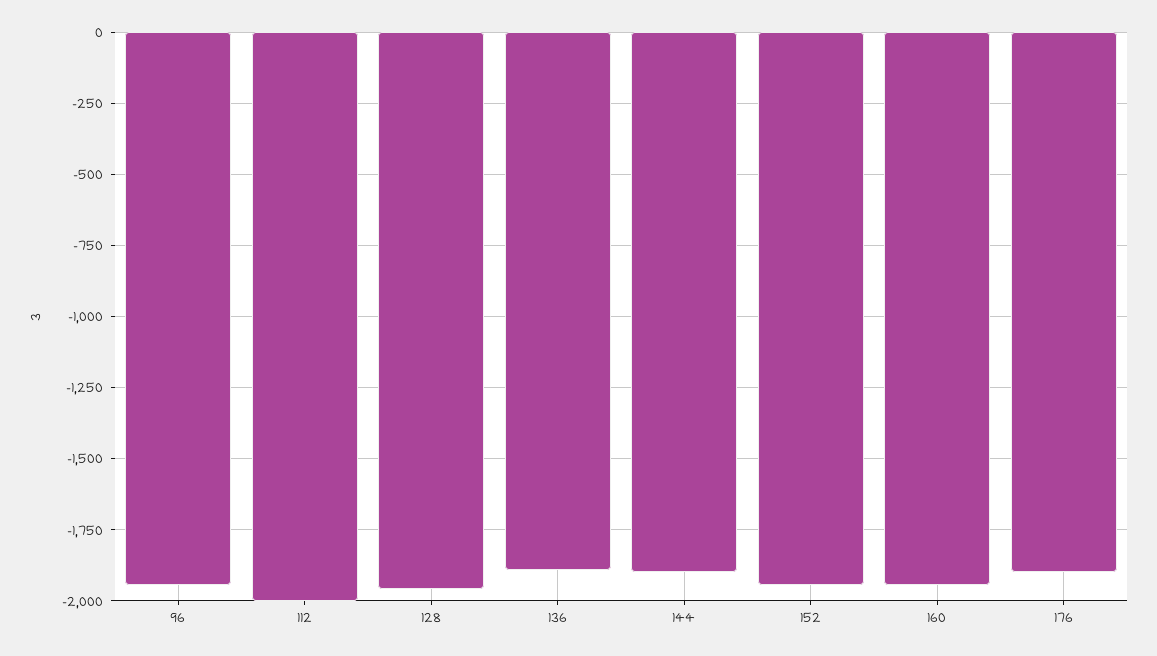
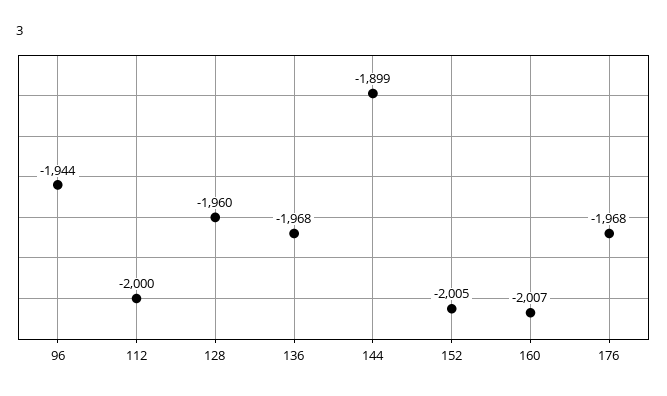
  {
    "96": -1944,
    "112": -2000,
    "128": -1960,
-   "136": -1900,
+   "136": -1968,
    "144": -1899,
-   "152": -1950,
+   "152": -2005,
-   "160": -1950,
+   "160": -2007,
-   "176": -1900
+   "176": -1968
  }

